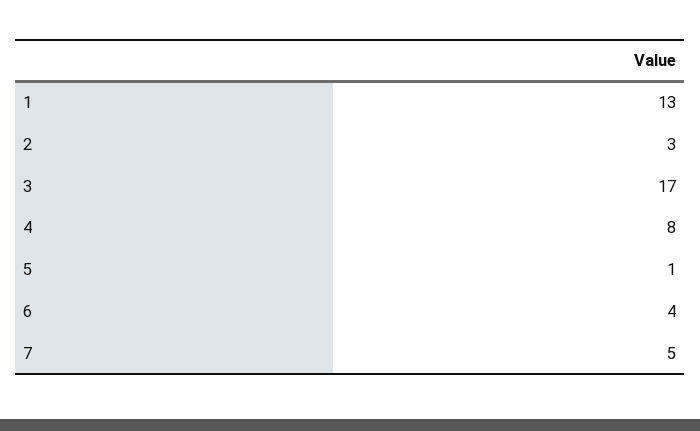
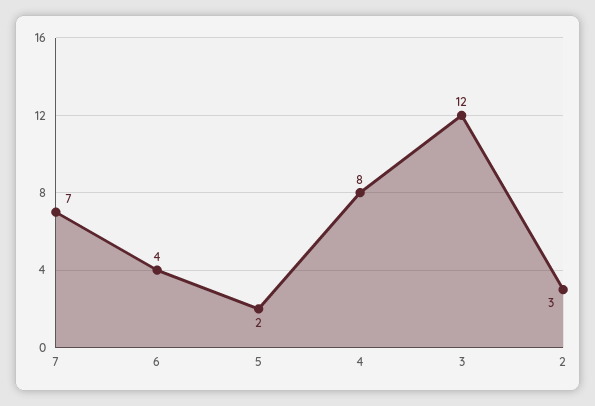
  {
-   "1": 13,
    "2": 3,
-   "3": 17,
+   "3": 12,
    "4": 8,
-   "5": 1,
+   "5": 2,
    "6": 4,
-   "7": 5
+   "7": 7
  }

